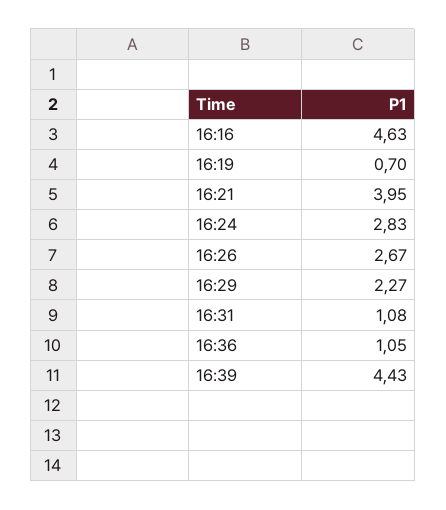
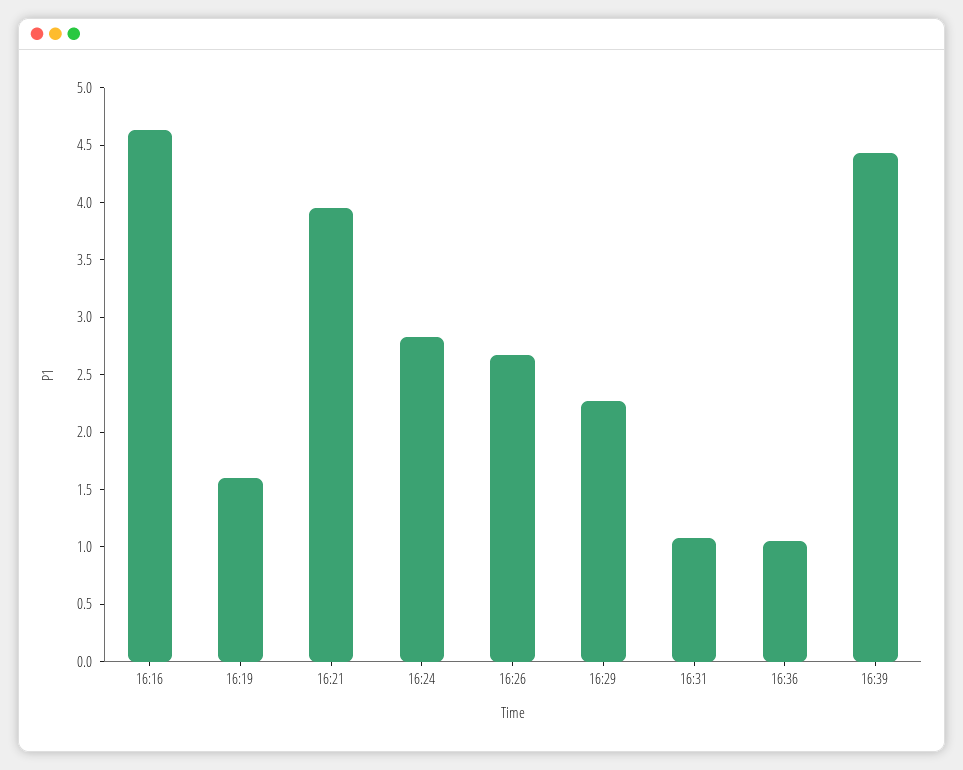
  {
    "16:16": 4.63,
-   "16:19": 0.7,
+   "16:19": 1.6,
    "16:21": 3.95,
    "16:24": 2.83,
    "16:26": 2.67,
    "16:29": 2.27,
    "16:31": 1.08,
    "16:36": 1.05,
    "16:39": 4.43
  }

